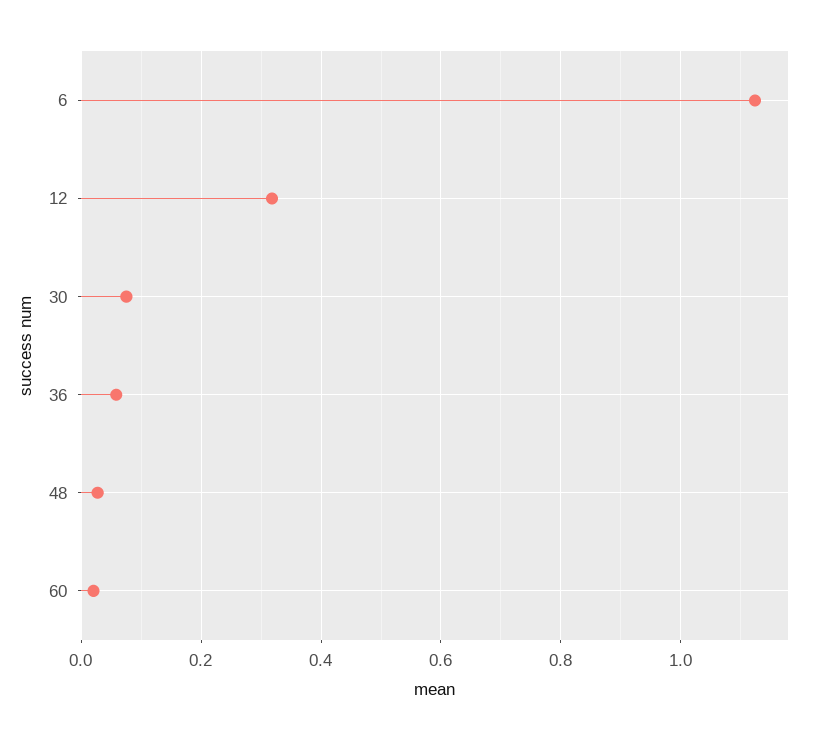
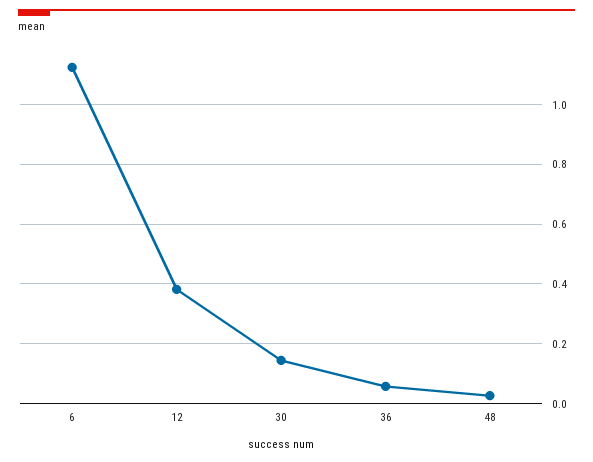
  {
    "6": 1.12,
-   "12": 0.32,
+   "12": 0.375,
-   "30": 0.08,
+   "30": 0.15,
    "36": 0.06,
-   "48": 0.02,
+   "48": 0.02
-   "60": 0.02
  }

